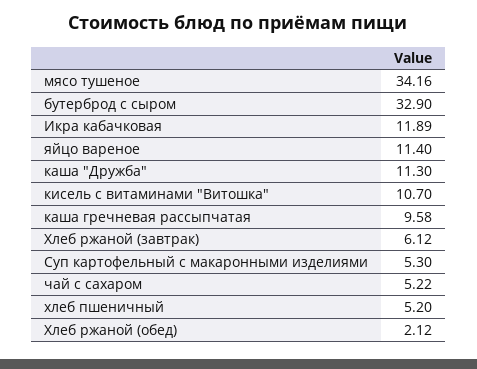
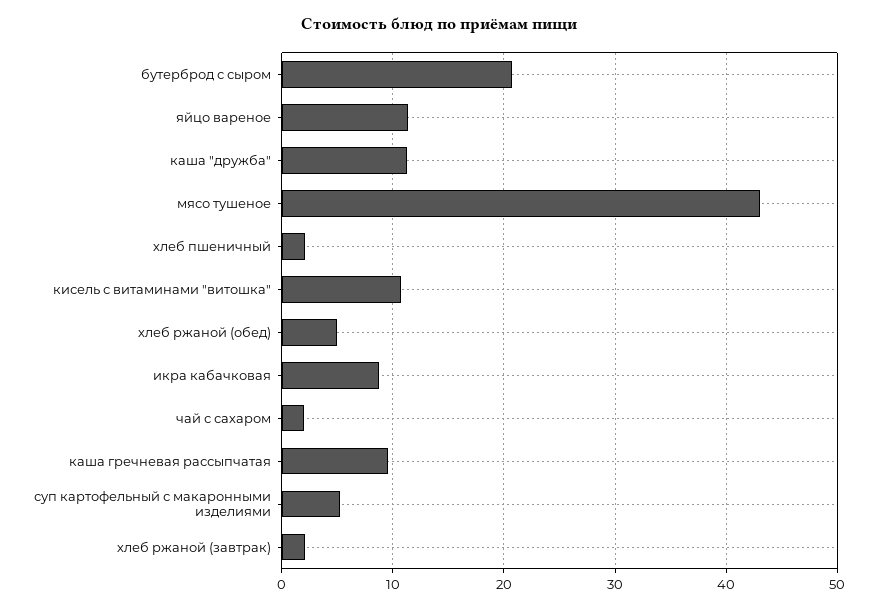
  {
-   "мясо тушеное": 34.16,
+   "мясо тушеное": 43,
-   "бутерброд с сыром": 32.9,
+   "бутерброд с сыром": 21,
-   "Икра кабачковая": 11.89,
+   "Икра кабачковая": 9,
    "яйцо вареное": 11.4,
    "каша \"Дружба\"": 11.3,
    "кисель с витаминами \"Витошка\"": 10.7,
    "каша гречневая рассыпчатая": 9.58,
-   "Хлеб ржаной (завтрак)": 6.12,
+   "Хлеб ржаной (завтрак)": 2,
    "Суп картофельный с макаронными изделиями": 5.3,
-   "чай с сахаром": 5.22,
+   "чай с сахаром": 2,
-   "хлеб пшеничный": 5.2,
+   "хлеб пшеничный": 2,
-   "Хлеб ржаной (обед)": 2.12
+   "Хлеб ржаной (обед)": 5
  }

